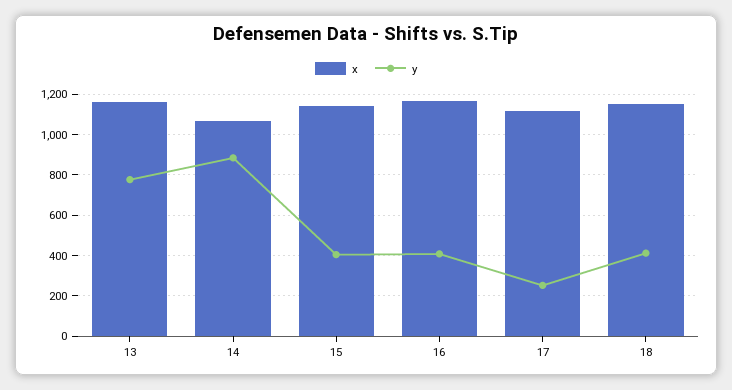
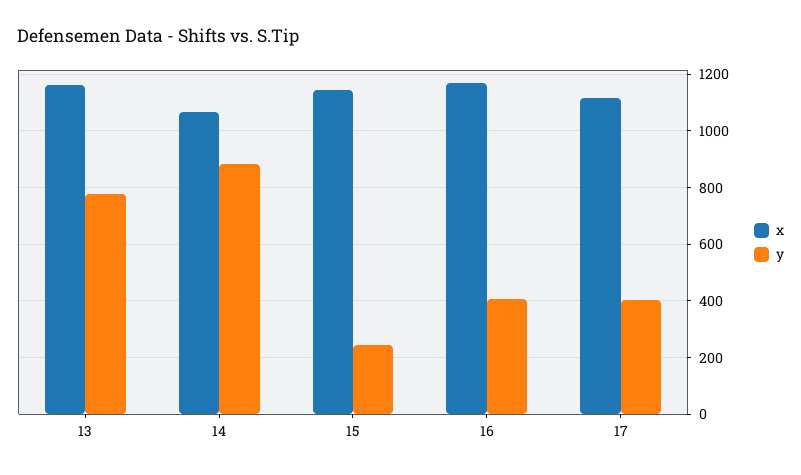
  {
    "x": {
      "13": 1175,
      "14": 1075,
      "15": 1150,
      "16": 1175,
-     "17": 1125,
+     "17": 1125
-     "18": 1150
    },
    "y": {
      "13": 775,
      "14": 875,
-     "15": 400,
+     "15": 250,
      "16": 400,
-     "17": 250,
+     "17": 400
-     "18": 400
    }
  }

